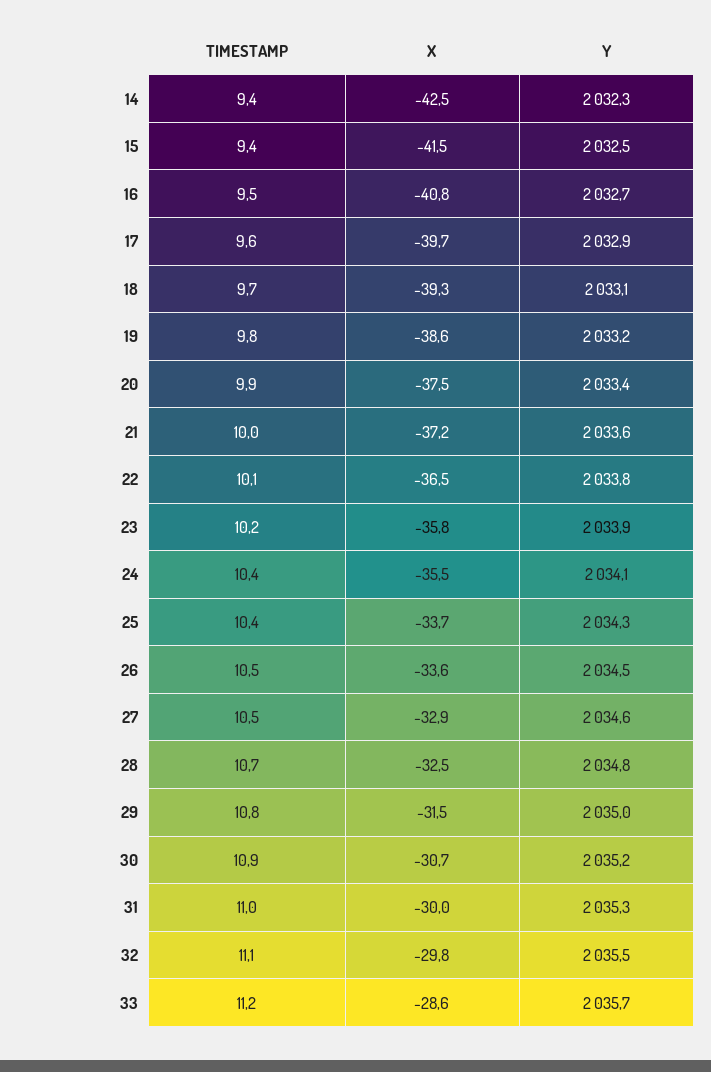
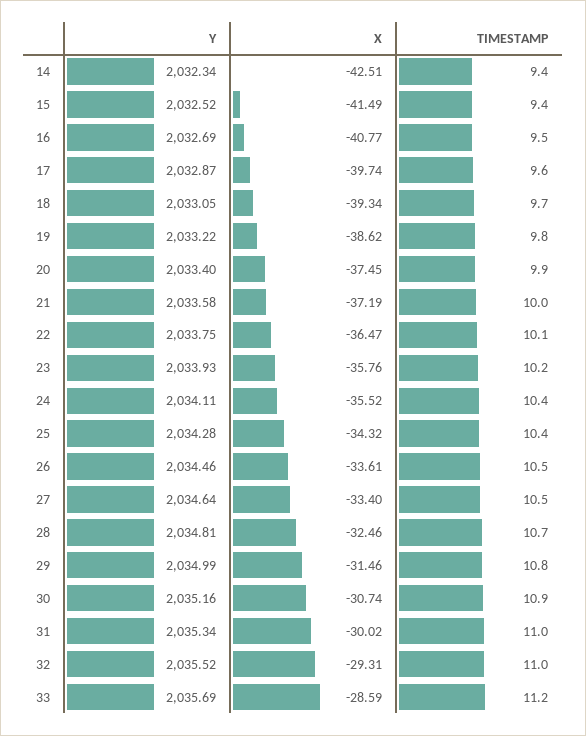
  {
    "TIMESTAMP": {
      "14": 9.4,
      "15": 9.4,
      "16": 9.5,
      "17": 9.6,
      "18": 9.7,
      "19": 9.8,
      "20": 9.9,
      "21": 10,
      "22": 10.1,
      "23": 10.2,
      "24": 10.4,
      "25": 10.4,
      "26": 10.5,
      "27": 10.5,
      "28": 10.7,
      "29": 10.8,
      "30": 10.9,
      "31": 11,
-     "32": 11.1,
+     "32": 11,
      "33": 11.2
    },
    "X": {
      "14": -42.51,
      "15": -41.49,
      "16": -40.77,
      "17": -39.74,
      "18": -39.34,
      "19": -38.62,
      "20": -37.45,
      "21": -37.19,
      "22": -36.47,
      "23": -35.76,
      "24": -35.52,
-     "25": -33.7,
+     "25": -34.32,
      "26": -33.61,
-     "27": -32.9,
+     "27": -33.4,
      "28": -32.46,
      "29": -31.46,
      "30": -30.74,
      "31": -30.02,
-     "32": -29.8,
+     "32": -29.31,
      "33": -28.59
    },
    "Y": {
      "14": 2032.34,
      "15": 2032.52,
      "16": 2032.69,
      "17": 2032.87,
      "18": 2033.05,
      "19": 2033.22,
      "20": 2033.4,
      "21": 2033.58,
      "22": 2033.75,
      "23": 2033.93,
      "24": 2034.11,
      "25": 2034.28,
      "26": 2034.46,
      "27": 2034.64,
      "28": 2034.81,
      "29": 2034.99,
      "30": 2035.16,
      "31": 2035.34,
      "32": 2035.52,
      "33": 2035.69
    }
  }

